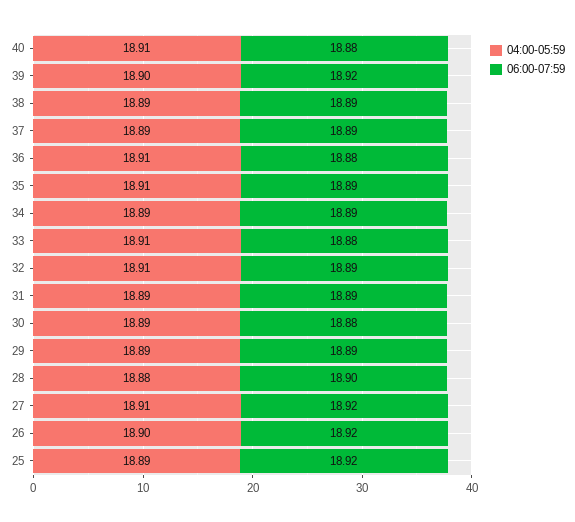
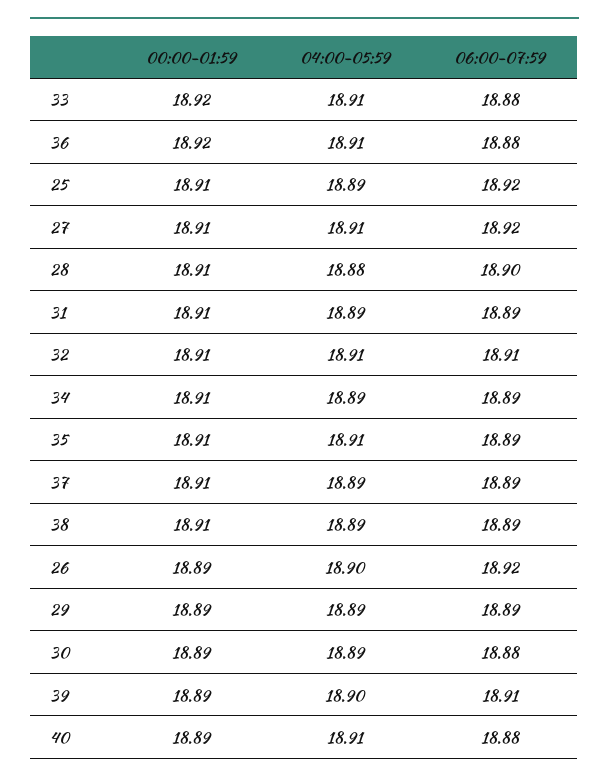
  {
    "04:00-05:59": {
      "40": 18.91,
      "39": 18.9,
      "38": 18.89,
      "37": 18.89,
      "36": 18.91,
      "35": 18.91,
      "34": 18.89,
      "33": 18.91,
      "32": 18.91,
      "31": 18.89,
      "30": 18.89,
      "29": 18.89,
      "28": 18.88,
      "27": 18.91,
      "26": 18.9,
      "25": 18.89
    },
    "06:00-07:59": {
      "40": 18.88,
-     "39": 18.92,
+     "39": 18.91,
      "38": 18.89,
      "37": 18.89,
      "36": 18.88,
      "35": 18.89,
      "34": 18.89,
      "33": 18.88,
-     "32": 18.89,
+     "32": 18.91,
      "31": 18.89,
      "30": 18.88,
      "29": 18.89,
      "28": 18.9,
      "27": 18.92,
      "26": 18.92,
      "25": 18.92
-   }
+   },
+   "00:00-01:59": {
+     "33": 18.92,
+     "36": 18.92,
+     "25": 18.91,
+     "27": 18.91,
+     "28": 18.91,
+     "31": 18.91,
+     "32": 18.91,
+     "34": 18.91,
+     "35": 18.91,
+     "37": 18.91,
+     "38": 18.91,
+     "26": 18.89,
+     "29": 18.89,
+     "30": 18.89,
+     "39": 18.89,
+     "40": 18.89
+   }
  }

